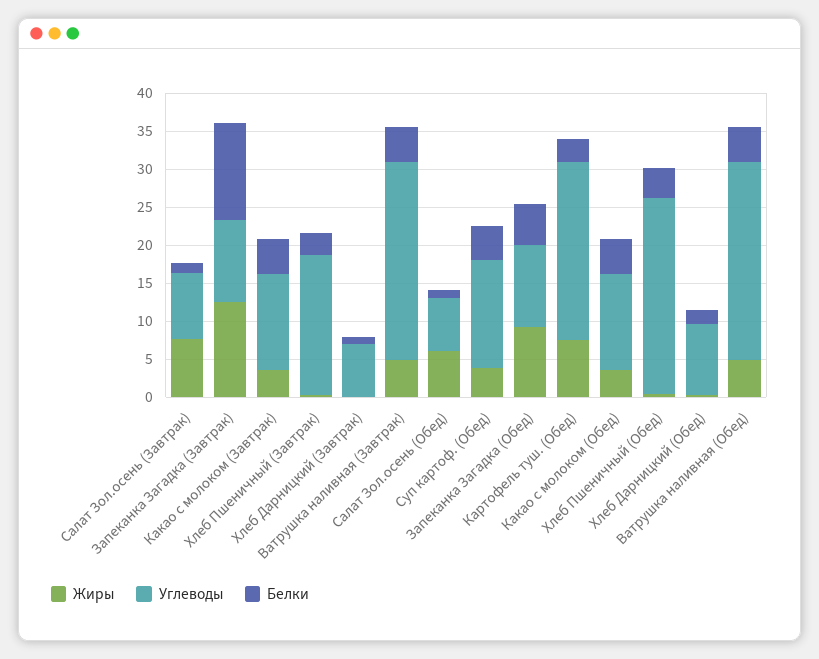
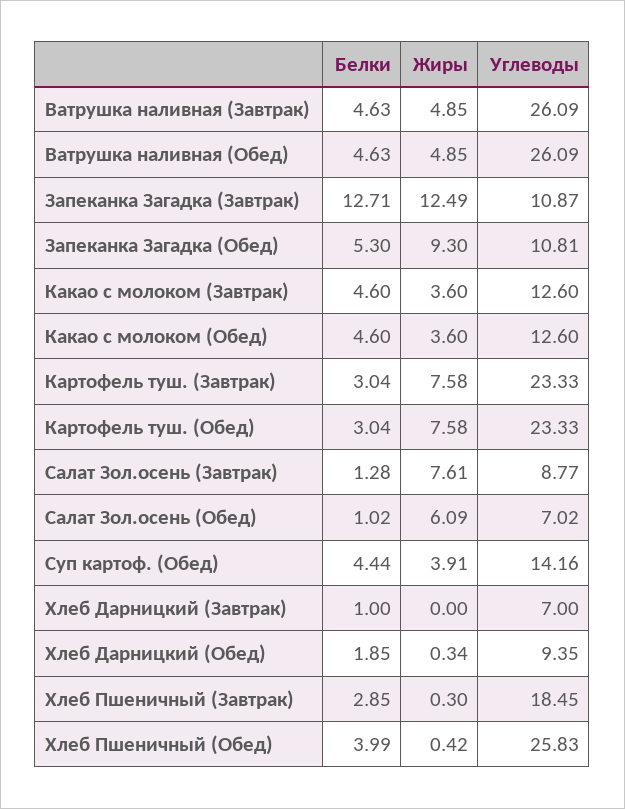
  {
    "Жиры": {
      "Салат Зол.осень (Завтрак)": 7.61,
      "Запеканка Загадка (Завтрак)": 12.49,
      "Какао с молоком (Завтрак)": 3.6,
      "Хлеб Пшеничный (Завтрак)": 0.3,
      "Хлеб Дарницкий (Завтрак)": 0,
      "Ватрушка наливная (Завтрак)": 4.85,
      "Салат Зол.осень (Обед)": 6.09,
      "Суп картоф. (Обед)": 3.91,
      "Запеканка Загадка (Обед)": 9.3,
      "Картофель туш. (Обед)": 7.58,
      "Какао с молоком (Обед)": 3.6,
      "Хлеб Пшеничный (Обед)": 0.42,
      "Хлеб Дарницкий (Обед)": 0.34,
-     "Ватрушка наливная (Обед)": 4.85
+     "Ватрушка наливная (Обед)": 4.85,
+     "Картофель туш. (Завтрак)": 7.58
    },
    "Углеводы": {
      "Салат Зол.осень (Завтрак)": 8.77,
      "Запеканка Загадка (Завтрак)": 10.87,
      "Какао с молоком (Завтрак)": 12.6,
      "Хлеб Пшеничный (Завтрак)": 18.45,
      "Хлеб Дарницкий (Завтрак)": 7,
      "Ватрушка наливная (Завтрак)": 26.09,
      "Салат Зол.осень (Обед)": 7.02,
      "Суп картоф. (Обед)": 14.16,
      "Запеканка Загадка (Обед)": 10.81,
      "Картофель туш. (Обед)": 23.33,
      "Какао с молоком (Обед)": 12.6,
      "Хлеб Пшеничный (Обед)": 25.83,
      "Хлеб Дарницкий (Обед)": 9.35,
-     "Ватрушка наливная (Обед)": 26.09
+     "Ватрушка наливная (Обед)": 26.09,
+     "Картофель туш. (Завтрак)": 23.33
    },
    "Белки": {
      "Салат Зол.осень (Завтрак)": 1.28,
      "Запеканка Загадка (Завтрак)": 12.71,
      "Какао с молоком (Завтрак)": 4.6,
      "Хлеб Пшеничный (Завтрак)": 2.85,
      "Хлеб Дарницкий (Завтрак)": 1,
      "Ватрушка наливная (Завтрак)": 4.63,
      "Салат Зол.осень (Обед)": 1.02,
      "Суп картоф. (Обед)": 4.44,
      "Запеканка Загадка (Обед)": 5.3,
      "Картофель туш. (Обед)": 3.04,
      "Какао с молоком (Обед)": 4.6,
      "Хлеб Пшеничный (Обед)": 3.99,
      "Хлеб Дарницкий (Обед)": 1.85,
-     "Ватрушка наливная (Обед)": 4.63
+     "Ватрушка наливная (Обед)": 4.63,
+     "Картофель туш. (Завтрак)": 3.04
    }
  }

